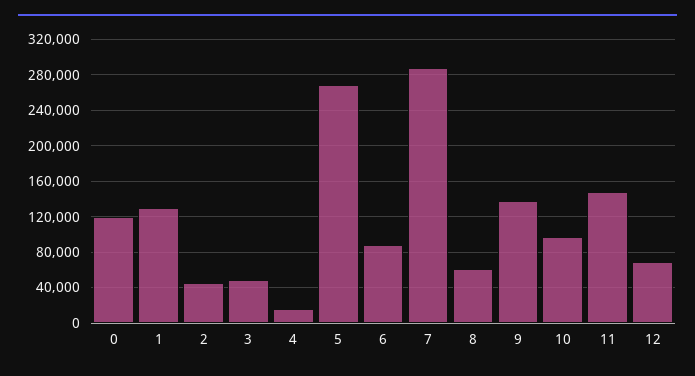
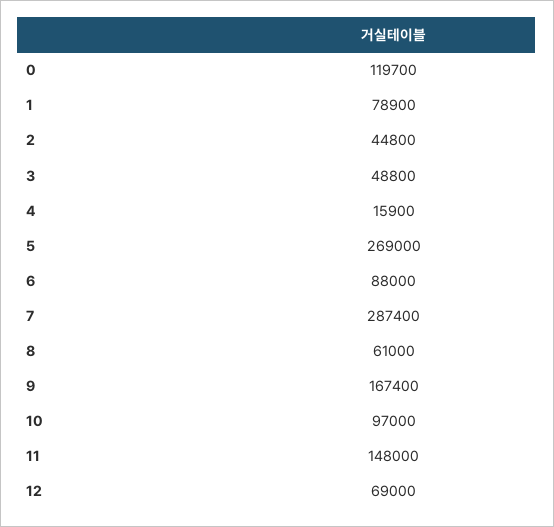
  {
    "0": 119700,
-   "1": 130000,
+   "1": 78900,
    "2": 44800,
    "3": 48800,
    "4": 15900,
    "5": 269000,
    "6": 88000,
    "7": 287400,
    "8": 61000,
-   "9": 140000,
+   "9": 167400,
    "10": 97000,
    "11": 148000,
    "12": 69000
  }

